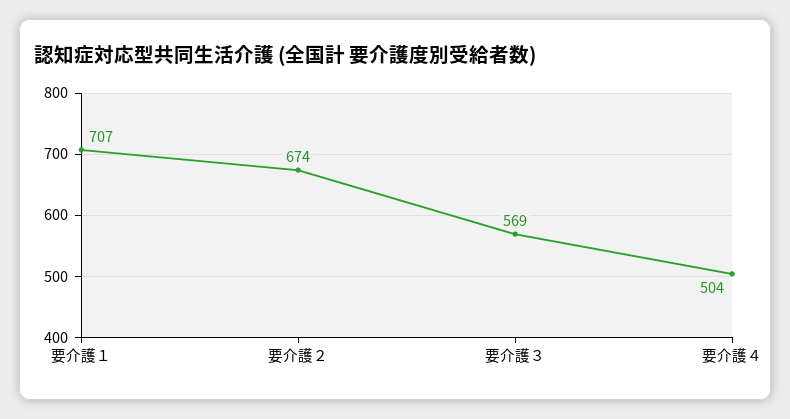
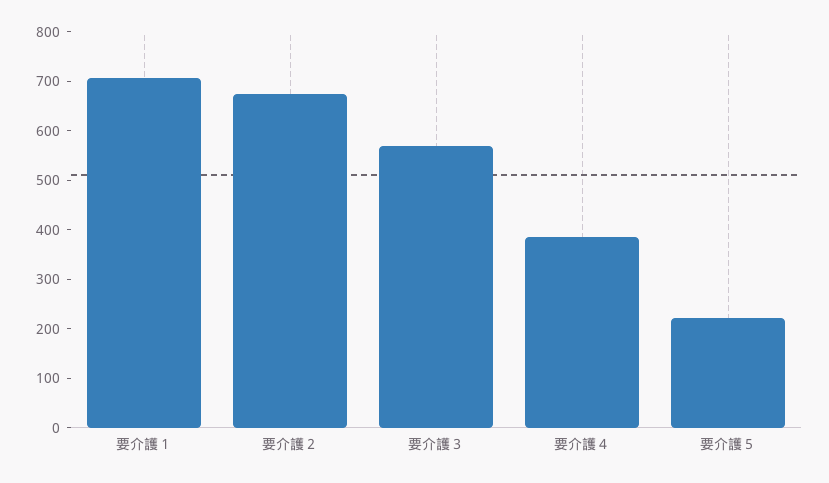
  {
    "要介護１": 707,
    "要介護２": 674,
    "要介護３": 569,
-   "要介護４": 504
+   "要介護４": 380,
+   "要介護５": 220
  }

